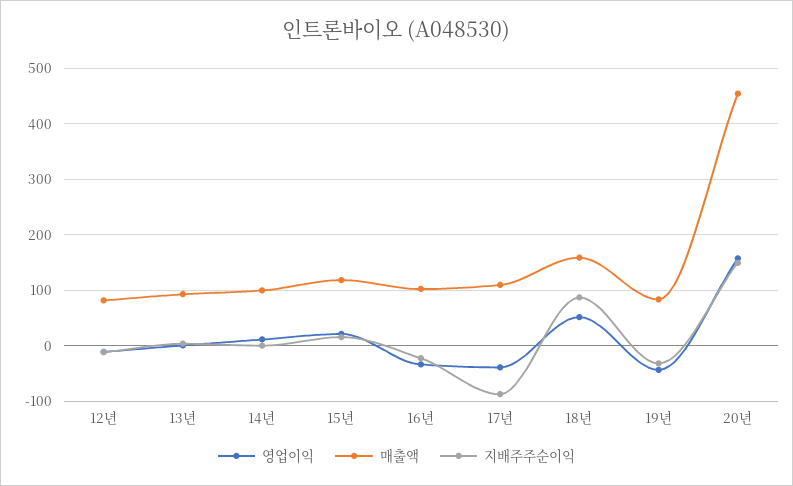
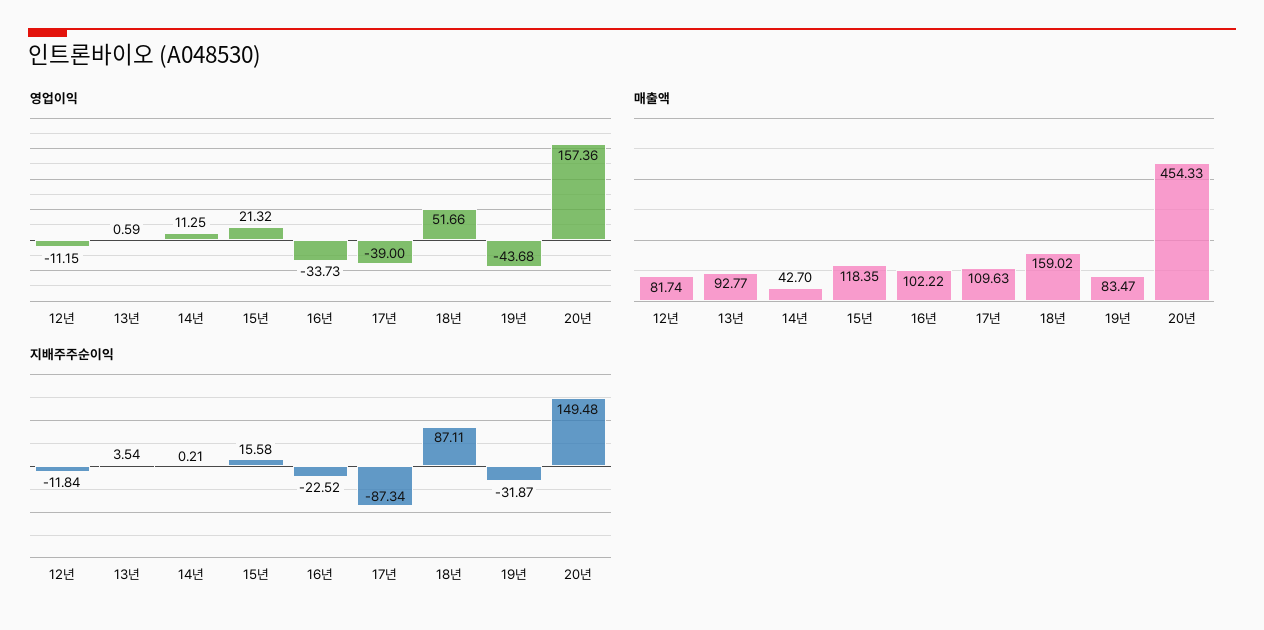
  {
    "영업이익": {
      "12년": -11.15,
      "13년": 0.59,
      "14년": 11.25,
      "15년": 21.32,
      "16년": -33.73,
      "17년": -39,
      "18년": 51.66,
      "19년": -43.68,
      "20년": 157.36
    },
    "매출액": {
      "12년": 81.74,
      "13년": 92.77,
-     "14년": 100,
+     "14년": 42.7,
      "15년": 118.35,
      "16년": 102.22,
      "17년": 109.63,
      "18년": 159.02,
      "19년": 83.47,
      "20년": 454.33
    },
    "지배주주순이익": {
      "12년": -11.84,
      "13년": 3.54,
      "14년": 0.21,
      "15년": 15.58,
      "16년": -22.52,
      "17년": -87.34,
      "18년": 87.11,
      "19년": -31.87,
      "20년": 149.48
    }
  }

